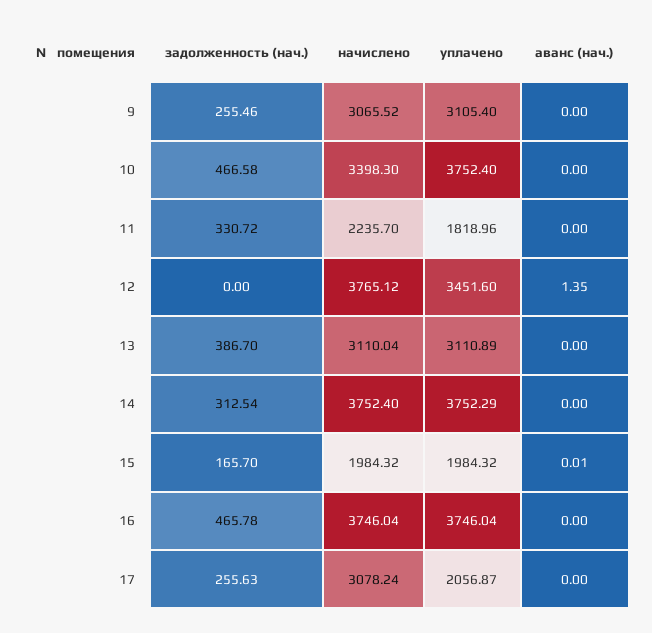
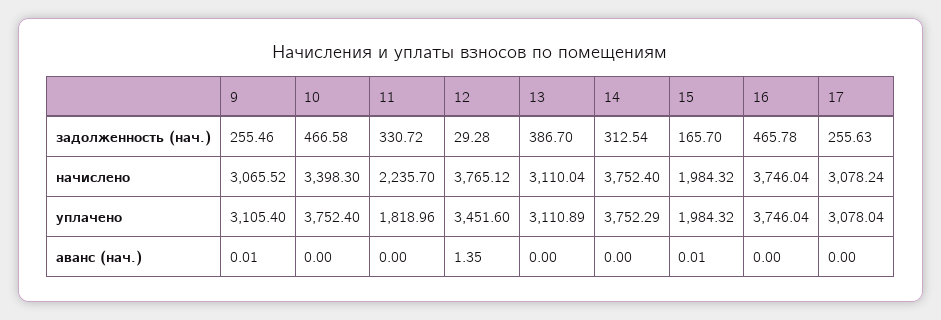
  {
    "задолженность (нач.)": {
      "9": 255.46,
      "10": 466.58,
      "11": 330.72,
-     "12": 0,
+     "12": 29.28,
      "13": 386.7,
      "14": 312.54,
      "15": 165.7,
      "16": 465.78,
      "17": 255.63
    },
    "начислено": {
      "9": 3065.52,
      "10": 3398.3,
      "11": 2235.7,
      "12": 3765.12,
      "13": 3110.04,
      "14": 3752.4,
      "15": 1984.32,
      "16": 3746.04,
      "17": 3078.24
    },
    "уплачено": {
      "9": 3105.4,
      "10": 3752.4,
      "11": 1818.96,
      "12": 3451.6,
      "13": 3110.89,
      "14": 3752.29,
      "15": 1984.32,
      "16": 3746.04,
-     "17": 2056.87
+     "17": 3078.04
    },
    "аванс (нач.)": {
-     "9": 0,
+     "9": 0.01,
      "10": 0,
      "11": 0,
      "12": 1.35,
      "13": 0,
      "14": 0,
      "15": 0.01,
      "16": 0,
      "17": 0
    }
  }

